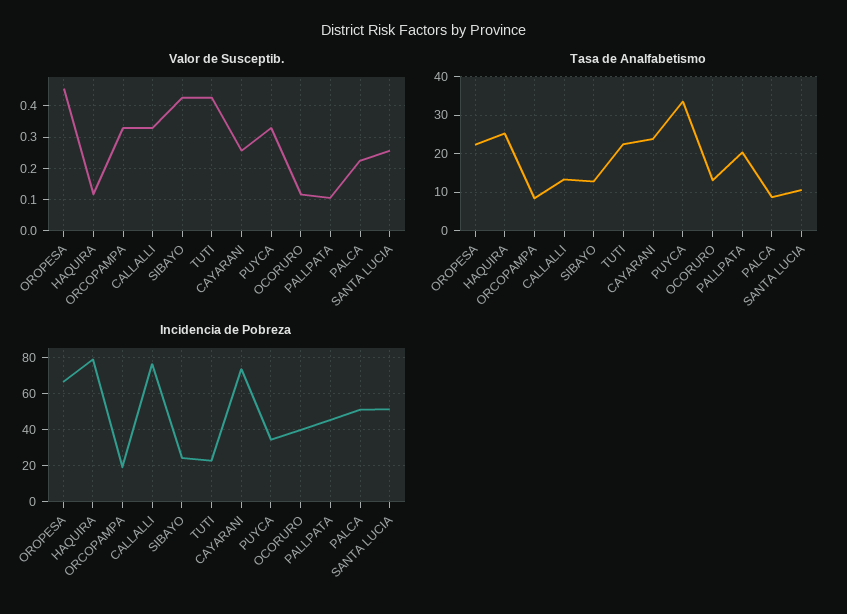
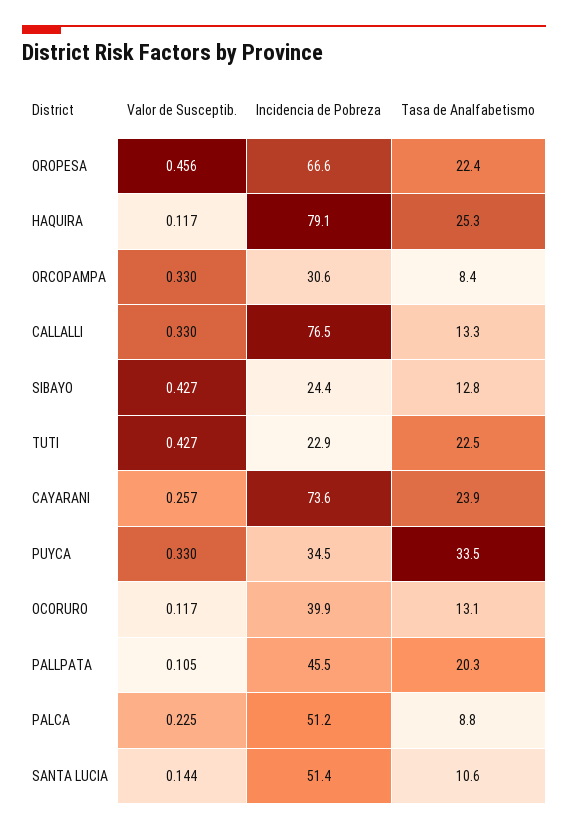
  {
    "Valor de Susceptib.": {
      "OROPESA": 0.456,
      "HAQUIRA": 0.117,
      "ORCOPAMPA": 0.33,
      "CALLALLI": 0.33,
      "SIBAYO": 0.427,
      "TUTI": 0.427,
      "CAYARANI": 0.257,
      "PUYCA": 0.33,
      "OCORURO": 0.117,
      "PALLPATA": 0.105,
      "PALCA": 0.225,
-     "SANTA LUCIA": 0.26
+     "SANTA LUCIA": 0.144
    },
    "Tasa de Analfabetismo": {
      "OROPESA": 22.4,
      "HAQUIRA": 25.3,
      "ORCOPAMPA": 8.4,
      "CALLALLI": 13.3,
      "SIBAYO": 12.8,
      "TUTI": 22.5,
      "CAYARANI": 23.9,
      "PUYCA": 33.5,
      "OCORURO": 13.1,
      "PALLPATA": 20.3,
      "PALCA": 8.8,
      "SANTA LUCIA": 10.6
    },
    "Incidencia de Pobreza": {
      "OROPESA": 66.6,
      "HAQUIRA": 79.1,
-     "ORCOPAMPA": 20,
+     "ORCOPAMPA": 30.6,
      "CALLALLI": 76.5,
      "SIBAYO": 24.4,
      "TUTI": 22.9,
      "CAYARANI": 73.6,
      "PUYCA": 34.5,
      "OCORURO": 39.9,
      "PALLPATA": 45.5,
      "PALCA": 51.2,
      "SANTA LUCIA": 51.4
    }
  }

